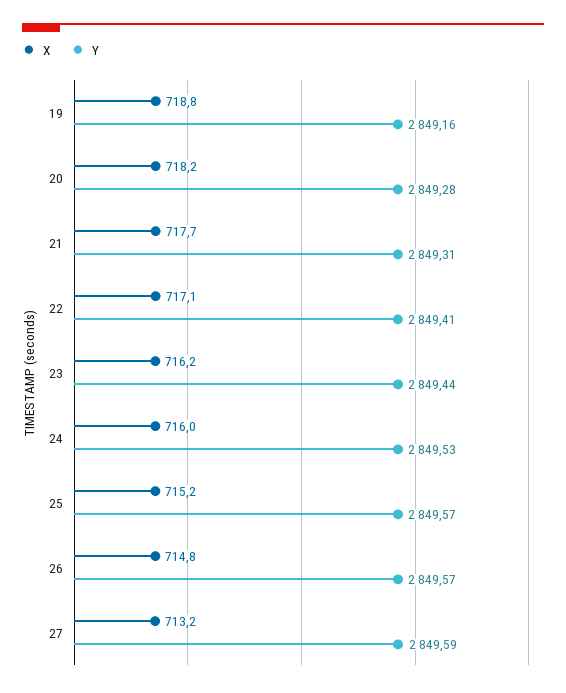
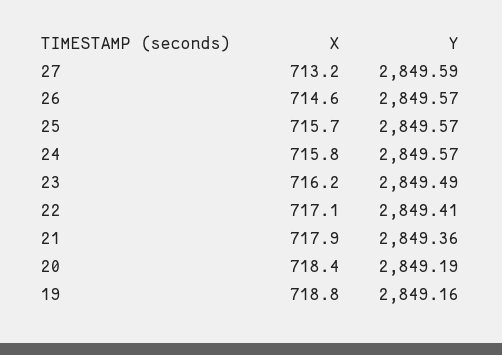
  {
    "X": {
      "19": 718.8,
-     "20": 718.2,
+     "20": 718.4,
-     "21": 717.7,
+     "21": 717.9,
      "22": 717.1,
      "23": 716.2,
-     "24": 716,
+     "24": 715.8,
-     "25": 715.2,
+     "25": 715.7,
-     "26": 714.8,
+     "26": 714.6,
      "27": 713.2
    },
    "Y": {
      "19": 2849.16,
-     "20": 2849.28,
+     "20": 2849.19,
-     "21": 2849.31,
+     "21": 2849.36,
      "22": 2849.41,
-     "23": 2849.44,
+     "23": 2849.49,
-     "24": 2849.53,
+     "24": 2849.57,
      "25": 2849.57,
      "26": 2849.57,
      "27": 2849.59
    }
  }

